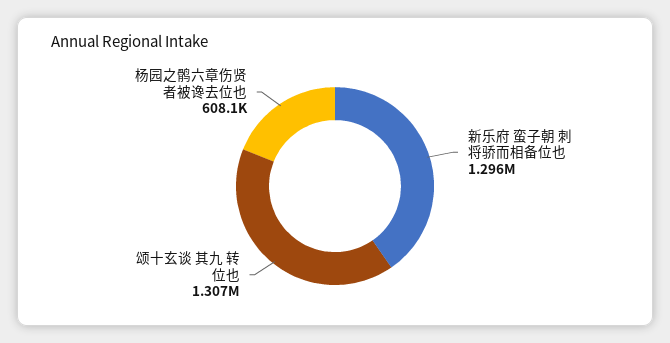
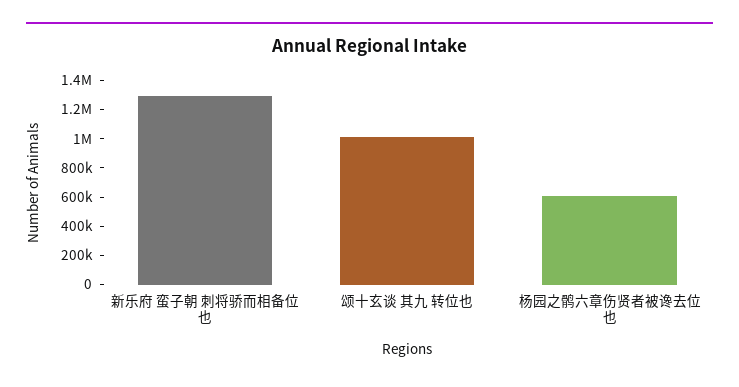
  {
    "新乐府 蛮子朝 刺将骄而相备位也": 1296000,
-   "颂十玄谈 其九 转位也": 1307000,
+   "颂十玄谈 其九 转位也": 1000000,
    "杨园之鹘六章伤贤者被谗去位也": 608100
  }

